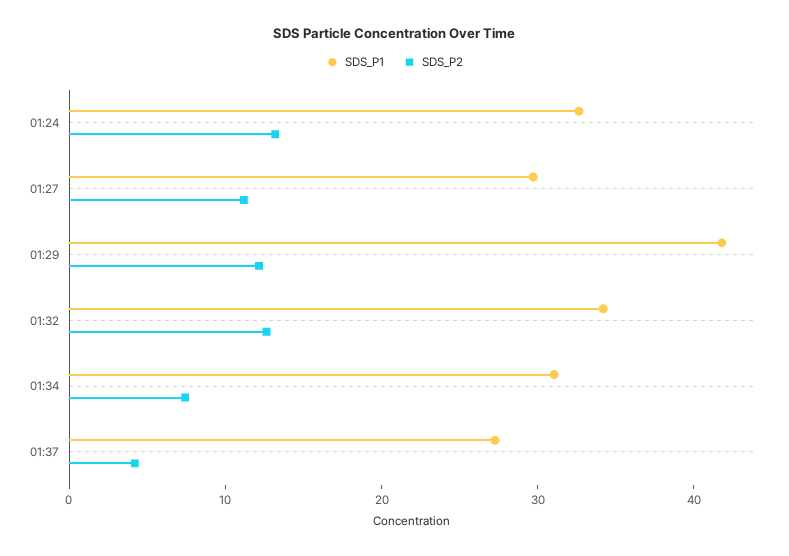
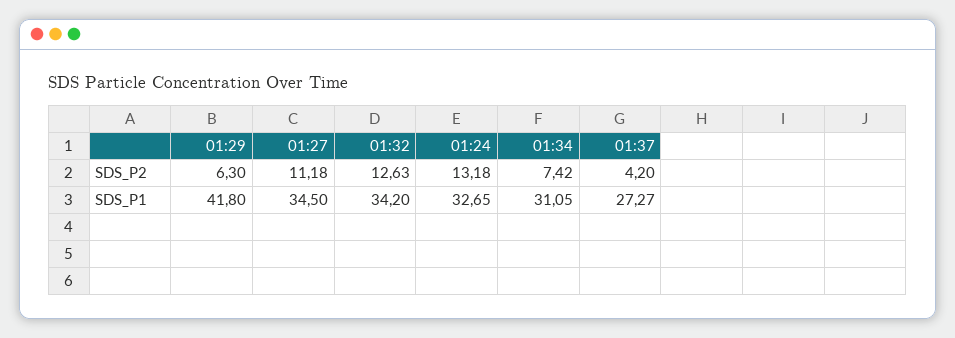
  {
    "SDS_P1": {
      "01:24": 32.65,
-     "01:27": 30,
+     "01:27": 34.5,
      "01:29": 41.8,
      "01:32": 34.2,
      "01:34": 31.05,
      "01:37": 27.27
    },
    "SDS_P2": {
      "01:24": 13.18,
      "01:27": 11.18,
-     "01:29": 12,
+     "01:29": 6.3,
      "01:32": 12.63,
      "01:34": 7.42,
      "01:37": 4.2
    }
  }

